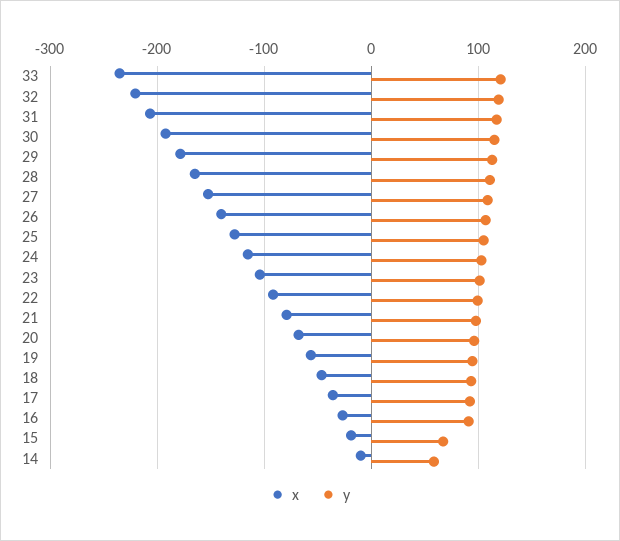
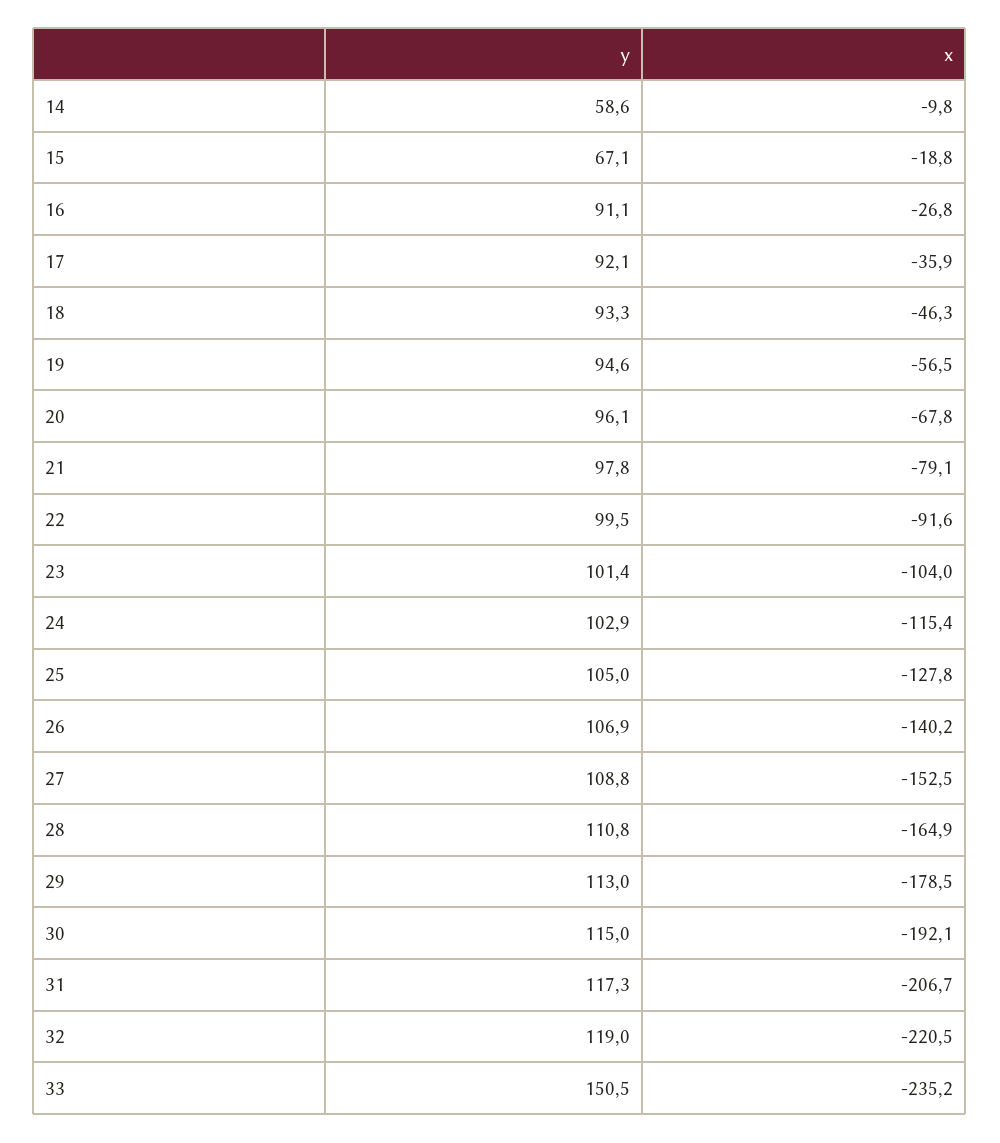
  {
    "x": {
      "33": -235.2,
      "32": -220.5,
      "31": -206.7,
      "30": -192.1,
      "29": -178.5,
      "28": -164.9,
      "27": -152.5,
      "26": -140.2,
      "25": -127.8,
      "24": -115.4,
      "23": -104,
      "22": -91.6,
      "21": -79.1,
      "20": -67.8,
      "19": -56.5,
      "18": -46.3,
      "17": -35.9,
      "16": -26.8,
      "15": -18.8,
      "14": -9.8
    },
    "y": {
-     "33": 120,
+     "33": 150.5,
      "32": 119,
      "31": 117.3,
      "30": 115,
      "29": 113,
      "28": 110.8,
      "27": 108.8,
      "26": 106.9,
      "25": 105,
      "24": 102.9,
      "23": 101.4,
      "22": 99.5,
      "21": 97.8,
      "20": 96.1,
      "19": 94.6,
      "18": 93.3,
      "17": 92.1,
      "16": 91.1,
      "15": 67.1,
      "14": 58.6
    }
  }

